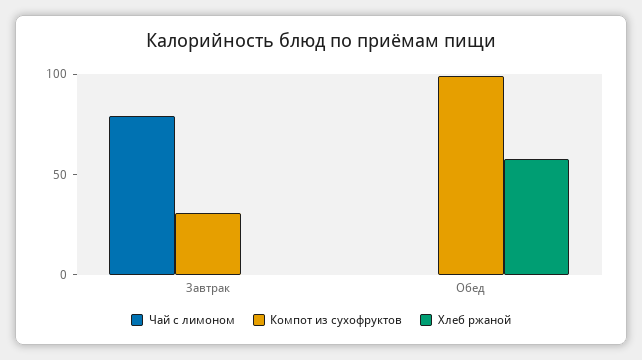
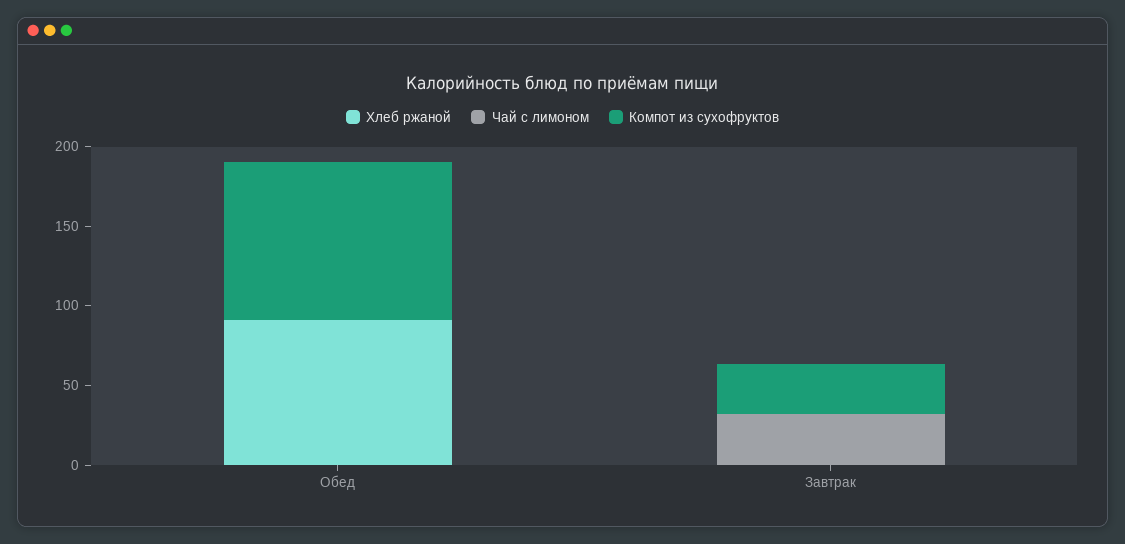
  {
    "Чай с лимоном": {
-     "Завтрак": 80,
+     "Завтрак": 30,
      "Обед": 0
    },
    "Компот из сухофруктов": {
      "Завтрак": 30,
      "Обед": 100
    },
    "Хлеб ржаной": {
      "Завтрак": 0,
-     "Обед": 60
+     "Обед": 90
    }
  }

